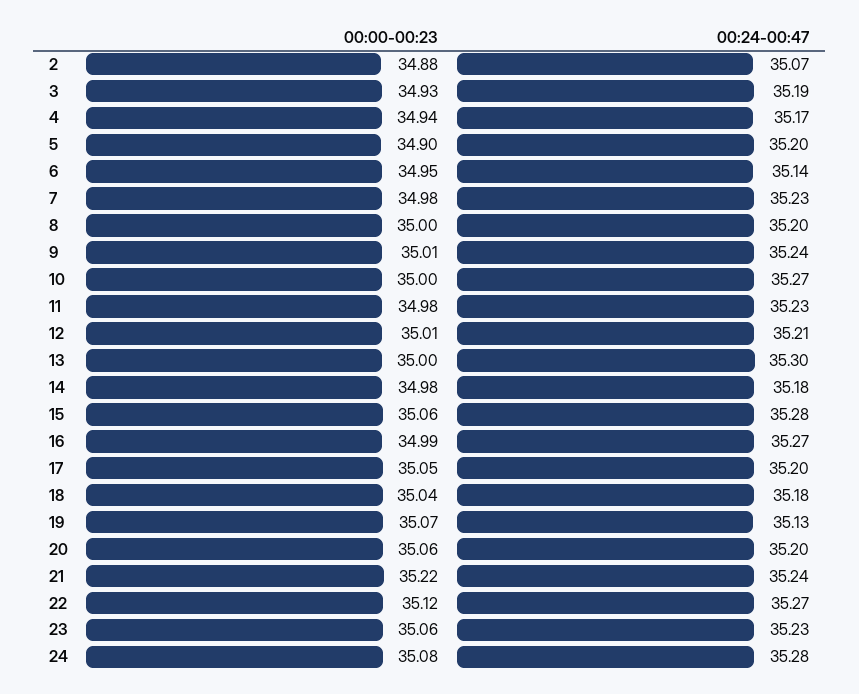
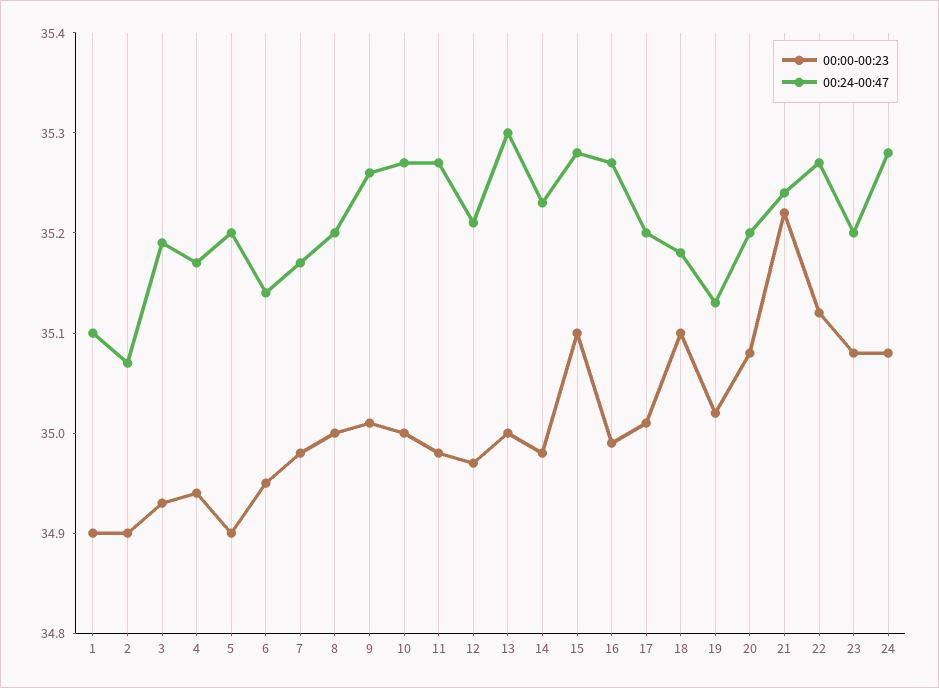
  {
    "00:00-00:23": {
-     "2": 34.88,
+     "2": 34.9,
      "3": 34.93,
      "4": 34.94,
      "5": 34.9,
      "6": 34.95,
      "7": 34.98,
      "8": 35,
      "9": 35.01,
      "10": 35,
      "11": 34.98,
-     "12": 35.01,
+     "12": 34.97,
      "13": 35,
      "14": 34.98,
-     "15": 35.06,
+     "15": 35.1,
      "16": 34.99,
-     "17": 35.05,
+     "17": 35.01,
-     "18": 35.04,
+     "18": 35.1,
-     "19": 35.07,
+     "19": 35.02,
-     "20": 35.06,
+     "20": 35.08,
      "21": 35.22,
      "22": 35.12,
-     "23": 35.06,
+     "23": 35.08,
-     "24": 35.08
+     "24": 35.08,
+     "1": 34.9
    },
    "00:24-00:47": {
      "2": 35.07,
      "3": 35.19,
      "4": 35.17,
      "5": 35.2,
      "6": 35.14,
-     "7": 35.23,
+     "7": 35.17,
      "8": 35.2,
-     "9": 35.24,
+     "9": 35.26,
      "10": 35.27,
-     "11": 35.23,
+     "11": 35.27,
      "12": 35.21,
      "13": 35.3,
-     "14": 35.18,
+     "14": 35.23,
      "15": 35.28,
      "16": 35.27,
      "17": 35.2,
      "18": 35.18,
      "19": 35.13,
      "20": 35.2,
      "21": 35.24,
      "22": 35.27,
-     "23": 35.23,
+     "23": 35.2,
-     "24": 35.28
+     "24": 35.28,
+     "1": 35.1
    }
  }

